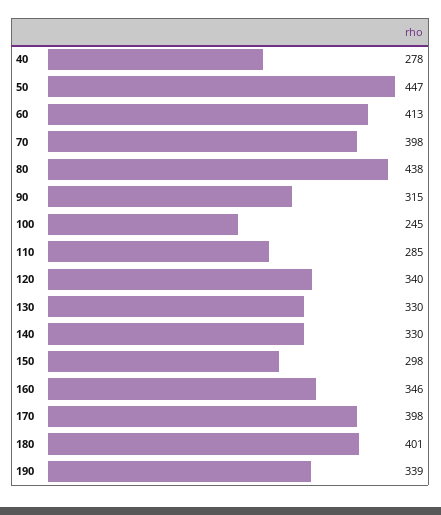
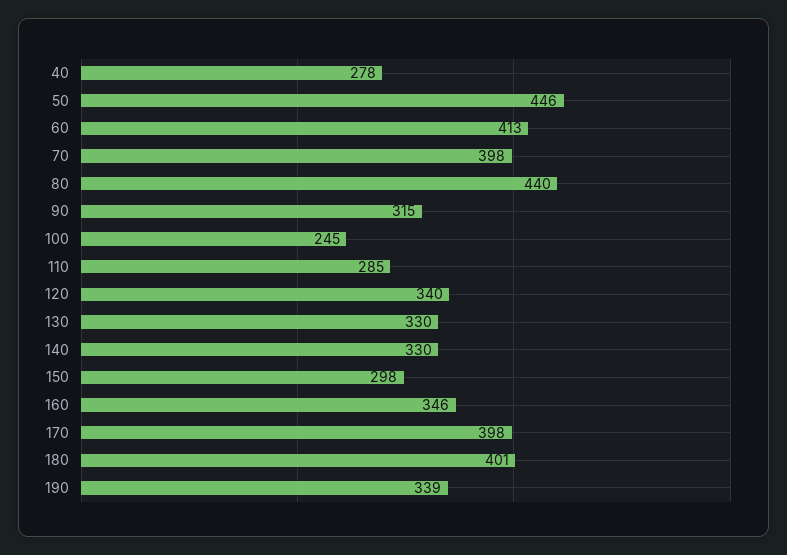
  {
    "40": 278,
-   "50": 447,
+   "50": 446,
    "60": 413,
    "70": 398,
-   "80": 438,
+   "80": 440,
    "90": 315,
    "100": 245,
    "110": 285,
    "120": 340,
    "130": 330,
    "140": 330,
    "150": 298,
    "160": 346,
    "170": 398,
    "180": 401,
    "190": 339
  }

